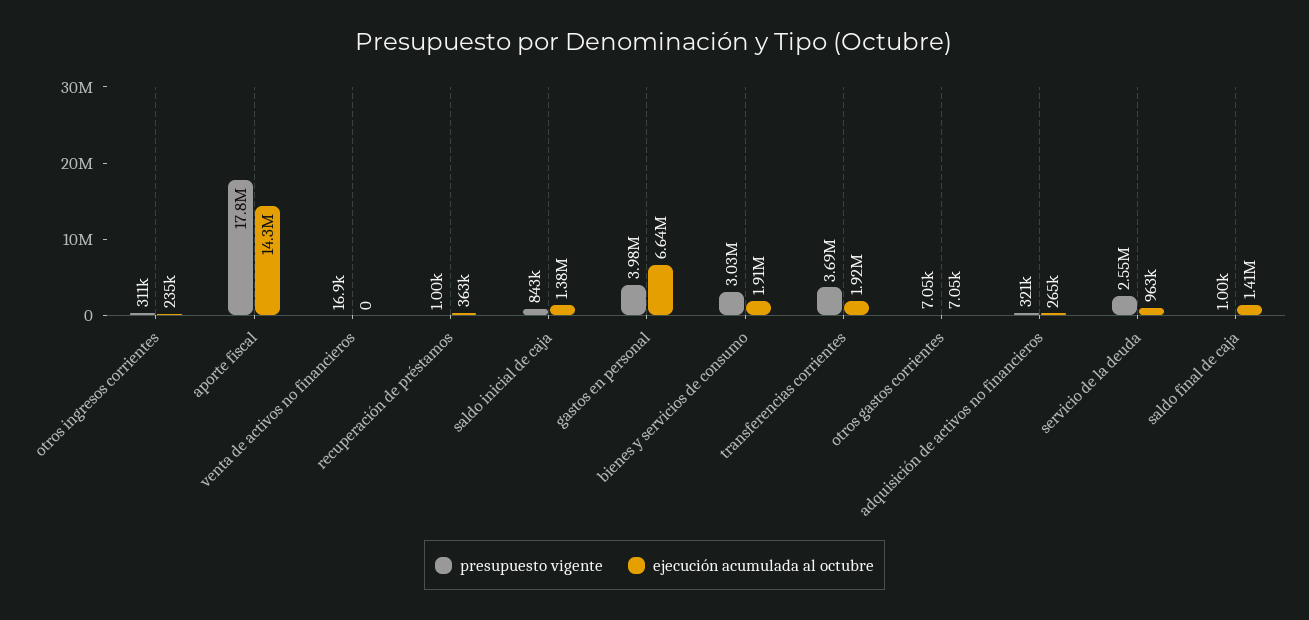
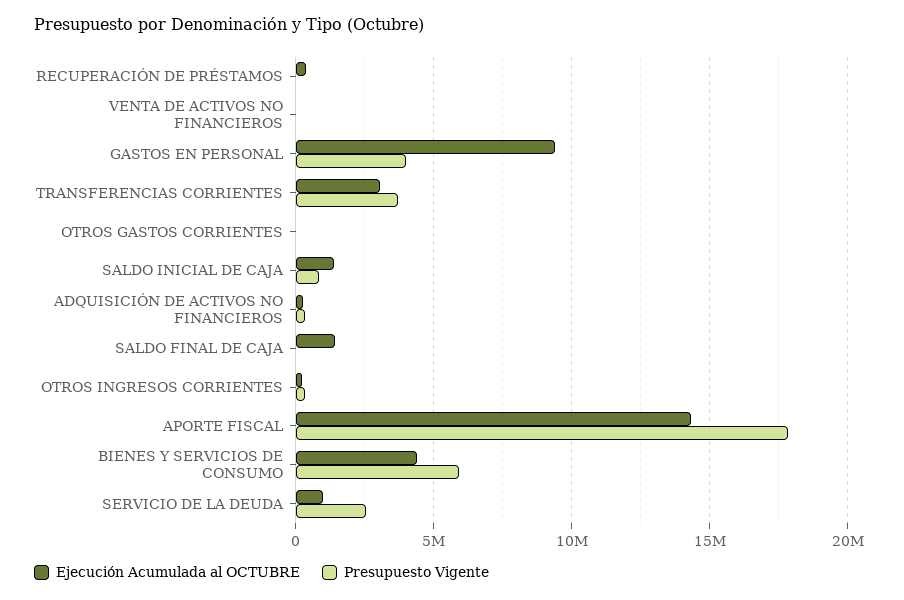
  {
    "presupuesto vigente": {
      "otros ingresos corrientes": 311000,
      "aporte fiscal": 17800000,
      "venta de activos no financieros": 16900,
      "recuperación de préstamos": 1000,
      "saldo inicial de caja": 843000,
      "gastos en personal": 3980000,
-     "bienes y servicios de consumo": 3030000,
+     "bienes y servicios de consumo": 6000000,
      "transferencias corrientes": 3690000,
      "otros gastos corrientes": 7050,
      "adquisición de activos no financieros": 321000,
      "servicio de la deuda": 2550000,
      "saldo final de caja": 1000
    },
    "ejecución acumulada al octubre": {
      "otros ingresos corrientes": 235000,
      "aporte fiscal": 14300000,
      "venta de activos no financieros": 0,
      "recuperación de préstamos": 363000,
      "saldo inicial de caja": 1380000,
-     "gastos en personal": 6640000,
+     "gastos en personal": 9500000,
-     "bienes y servicios de consumo": 1910000,
+     "bienes y servicios de consumo": 4500000,
-     "transferencias corrientes": 1920000,
+     "transferencias corrientes": 3000000,
      "otros gastos corrientes": 7050,
      "adquisición de activos no financieros": 265000,
      "servicio de la deuda": 963000,
      "saldo final de caja": 1410000
    }
  }

